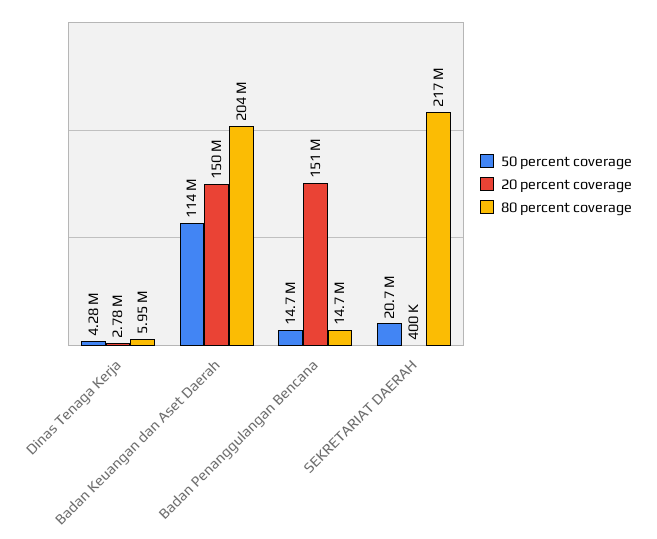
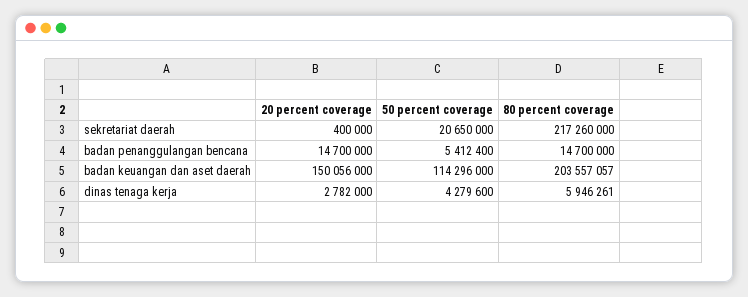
  {
    "50 percent coverage": {
      "Dinas Tenaga Kerja": 4279600,
      "Badan Keuangan dan Aset Daerah": 114296000,
-     "Badan Penanggulangan Bencana": 14700000,
+     "Badan Penanggulangan Bencana": 5412400,
      "SEKRETARIAT DAERAH": 20650000
    },
    "20 percent coverage": {
      "Dinas Tenaga Kerja": 2782000,
      "Badan Keuangan dan Aset Daerah": 150056000,
-     "Badan Penanggulangan Bencana": 151000000,
+     "Badan Penanggulangan Bencana": 14700000,
      "SEKRETARIAT DAERAH": 400000
    },
    "80 percent coverage": {
      "Dinas Tenaga Kerja": 5946261,
      "Badan Keuangan dan Aset Daerah": 203557057,
      "Badan Penanggulangan Bencana": 14700000,
      "SEKRETARIAT DAERAH": 217260000
    }
  }

